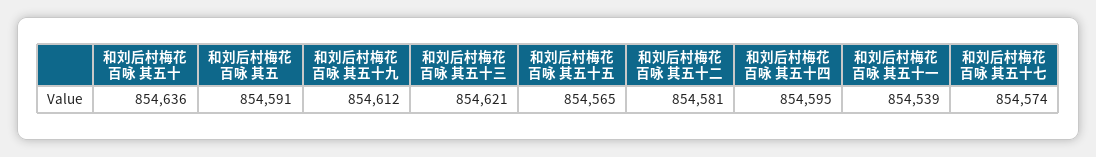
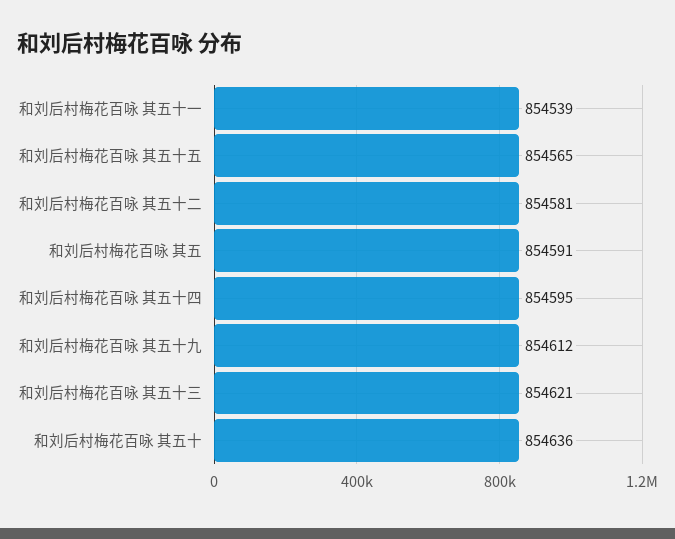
  {
    "和刘后村梅花百咏 其五十": 854636,
    "和刘后村梅花百咏 其五": 854591,
    "和刘后村梅花百咏 其五十九": 854612,
    "和刘后村梅花百咏 其五十三": 854621,
    "和刘后村梅花百咏 其五十五": 854565,
    "和刘后村梅花百咏 其五十二": 854581,
    "和刘后村梅花百咏 其五十四": 854595,
-   "和刘后村梅花百咏 其五十一": 854539,
+   "和刘后村梅花百咏 其五十一": 854539
-   "和刘后村梅花百咏 其五十七": 854574
  }

